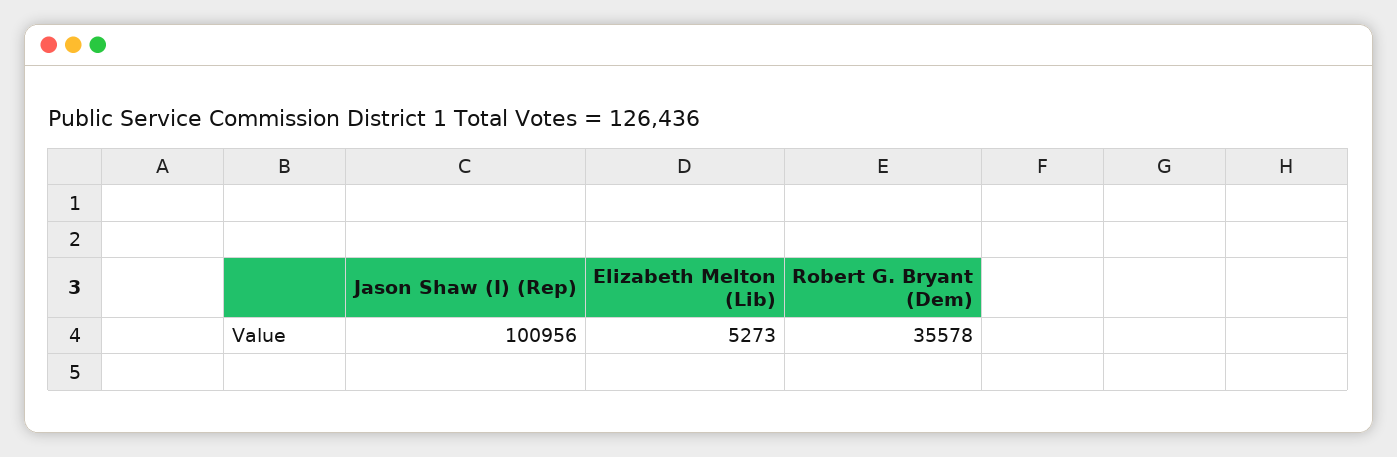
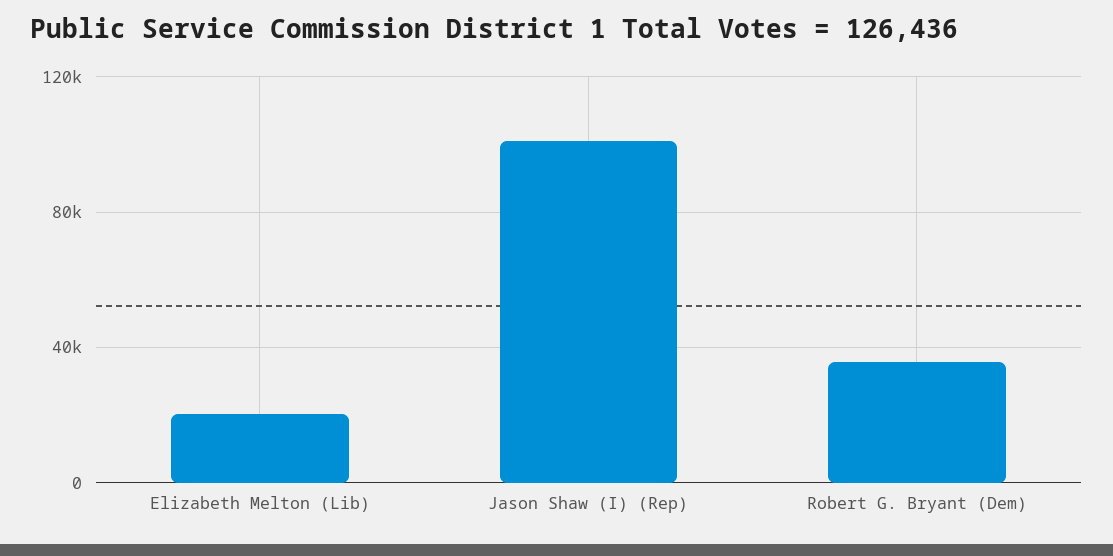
  {
    "Jason Shaw (I) (Rep)": 100956,
-   "Elizabeth Melton (Lib)": 5273,
+   "Elizabeth Melton (Lib)": 20000,
    "Robert G. Bryant (Dem)": 35578
  }

